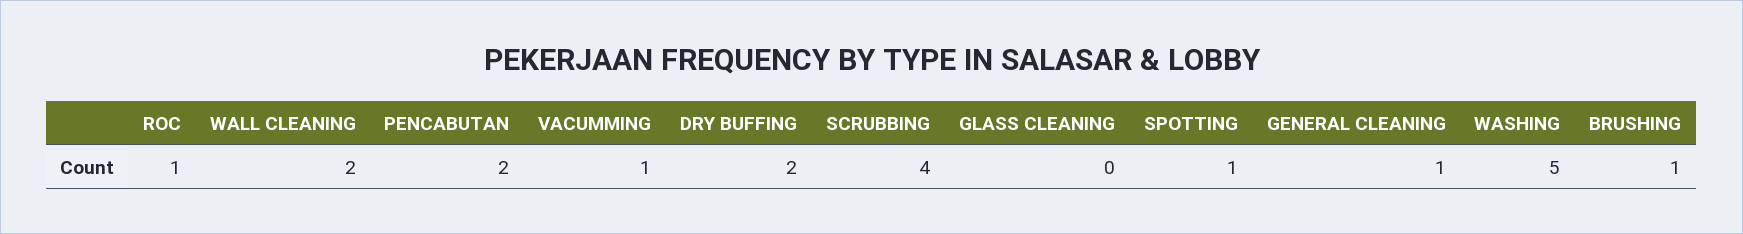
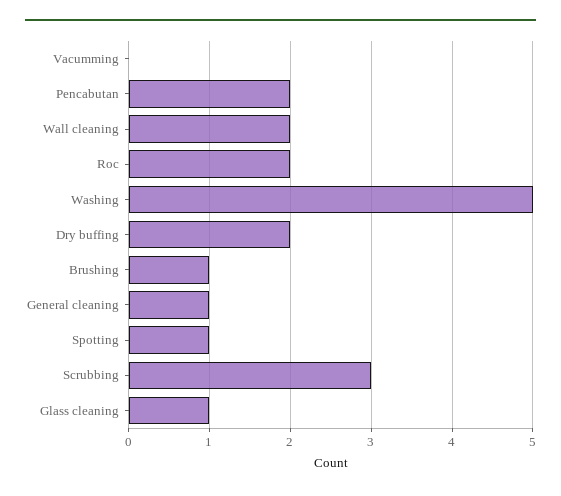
  {
-   "ROC": 1,
+   "ROC": 2,
    "WALL CLEANING": 2,
    "PENCABUTAN": 2,
-   "VACUMMING": 1,
+   "VACUMMING": 0,
    "DRY BUFFING": 2,
-   "SCRUBBING": 4,
+   "SCRUBBING": 3,
-   "GLASS CLEANING": 0,
+   "GLASS CLEANING": 1,
    "SPOTTING": 1,
    "GENERAL CLEANING": 1,
    "WASHING": 5,
    "BRUSHING": 1
  }

